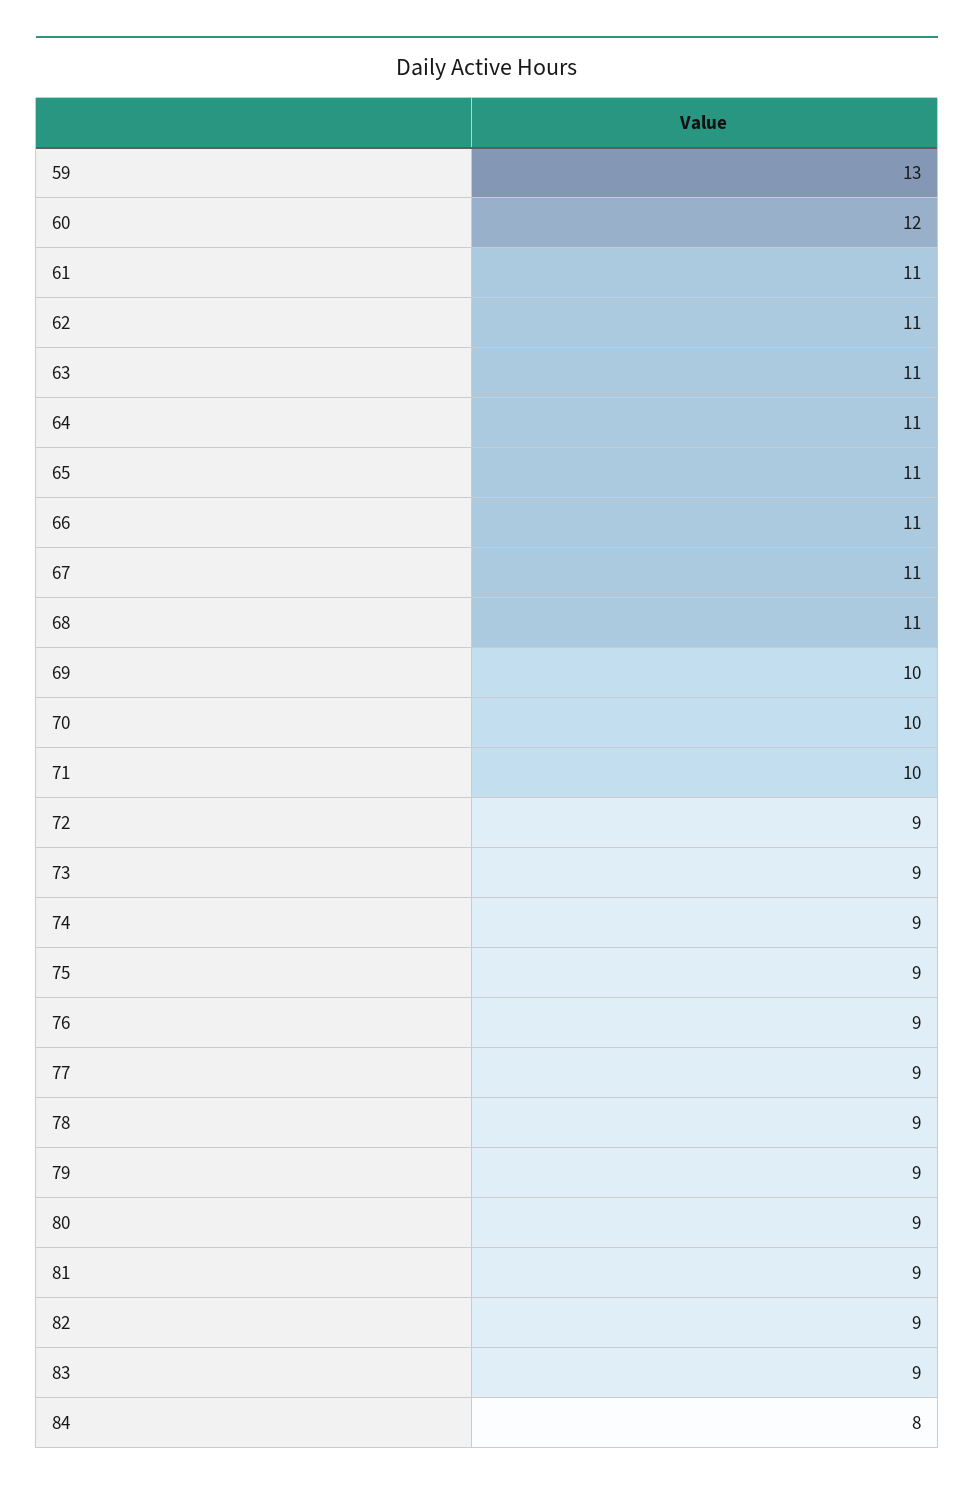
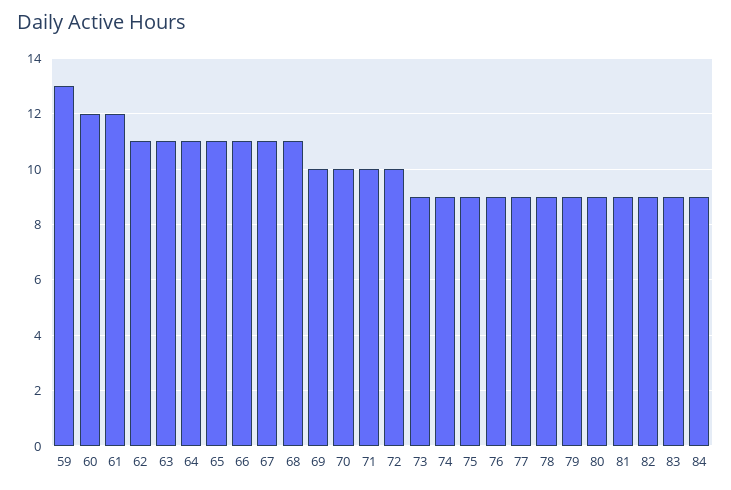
  {
    "59": 13,
    "60": 12,
-   "61": 11,
+   "61": 12,
    "62": 11,
    "63": 11,
    "64": 11,
    "65": 11,
    "66": 11,
    "67": 11,
    "68": 11,
    "69": 10,
    "70": 10,
    "71": 10,
-   "72": 9,
+   "72": 10,
    "73": 9,
    "74": 9,
    "75": 9,
    "76": 9,
    "77": 9,
    "78": 9,
    "79": 9,
    "80": 9,
    "81": 9,
    "82": 9,
    "83": 9,
-   "84": 8
+   "84": 9
  }

